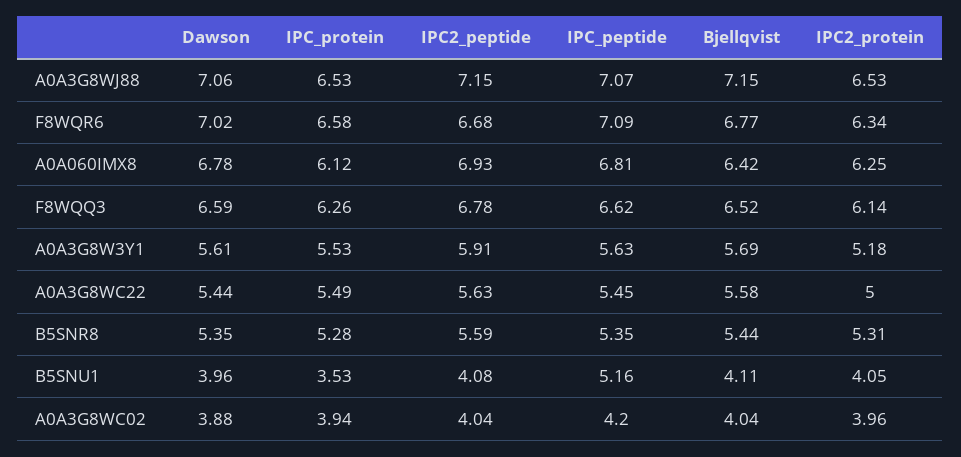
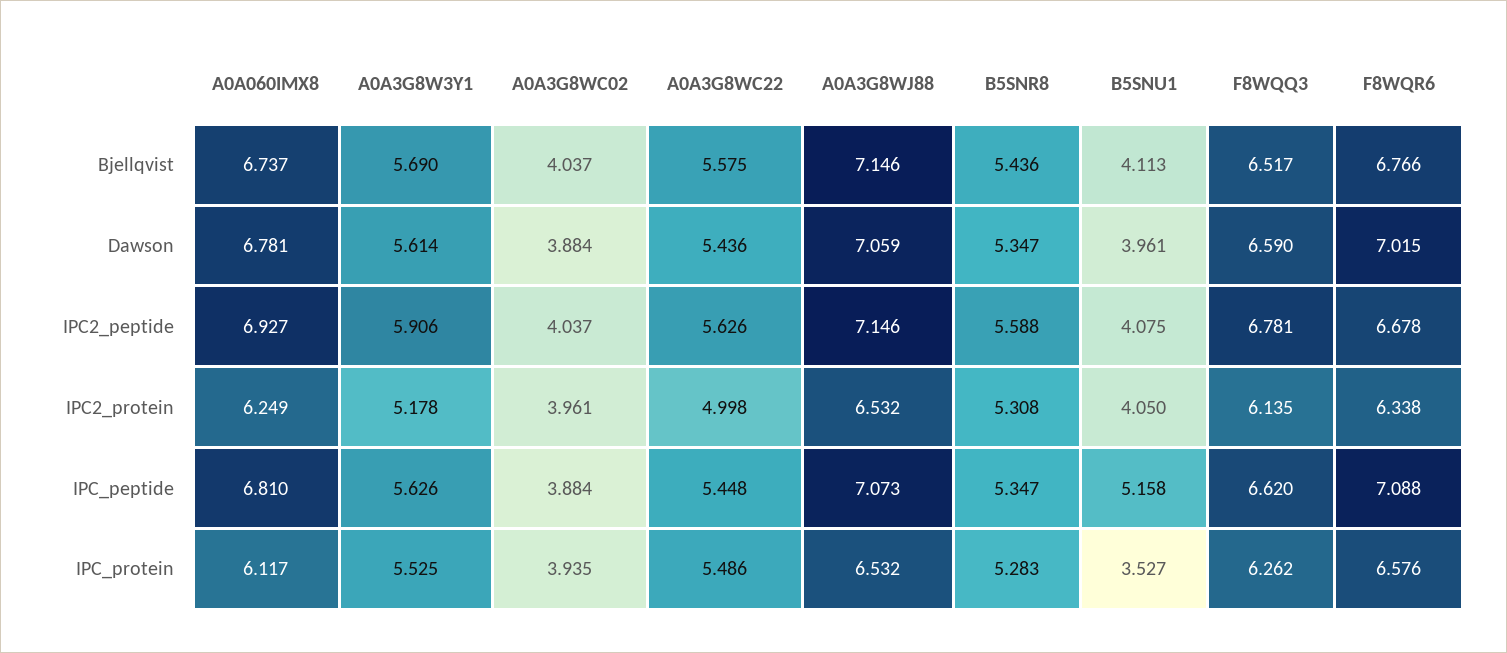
  {
    "Dawson": {
      "A0A3G8WJ88": 7.059,
      "F8WQR6": 7.015,
      "A0A060IMX8": 6.781,
      "F8WQQ3": 6.59,
      "A0A3G8W3Y1": 5.614,
      "A0A3G8WC22": 5.436,
      "B5SNR8": 5.347,
      "B5SNU1": 3.961,
      "A0A3G8WC02": 3.884
    },
    "IPC_protein": {
      "A0A3G8WJ88": 6.532,
      "F8WQR6": 6.576,
      "A0A060IMX8": 6.117,
      "F8WQQ3": 6.262,
      "A0A3G8W3Y1": 5.525,
      "A0A3G8WC22": 5.486,
      "B5SNR8": 5.283,
      "B5SNU1": 3.527,
      "A0A3G8WC02": 3.935
    },
    "IPC2_peptide": {
      "A0A3G8WJ88": 7.146,
      "F8WQR6": 6.678,
      "A0A060IMX8": 6.927,
      "F8WQQ3": 6.781,
      "A0A3G8W3Y1": 5.906,
      "A0A3G8WC22": 5.626,
      "B5SNR8": 5.588,
      "B5SNU1": 4.075,
      "A0A3G8WC02": 4.037
    },
    "IPC_peptide": {
      "A0A3G8WJ88": 7.073,
      "F8WQR6": 7.088,
      "A0A060IMX8": 6.81,
      "F8WQQ3": 6.62,
      "A0A3G8W3Y1": 5.626,
      "A0A3G8WC22": 5.448,
      "B5SNR8": 5.347,
      "B5SNU1": 5.158,
-     "A0A3G8WC02": 4.2
+     "A0A3G8WC02": 3.884
    },
    "Bjellqvist": {
      "A0A3G8WJ88": 7.146,
      "F8WQR6": 6.766,
-     "A0A060IMX8": 6.42,
+     "A0A060IMX8": 6.737,
      "F8WQQ3": 6.517,
      "A0A3G8W3Y1": 5.69,
      "A0A3G8WC22": 5.575,
      "B5SNR8": 5.436,
      "B5SNU1": 4.113,
      "A0A3G8WC02": 4.037
    },
    "IPC2_protein": {
      "A0A3G8WJ88": 6.532,
      "F8WQR6": 6.338,
      "A0A060IMX8": 6.249,
      "F8WQQ3": 6.135,
      "A0A3G8W3Y1": 5.178,
      "A0A3G8WC22": 4.998,
      "B5SNR8": 5.308,
      "B5SNU1": 4.05,
      "A0A3G8WC02": 3.961
    }
  }

